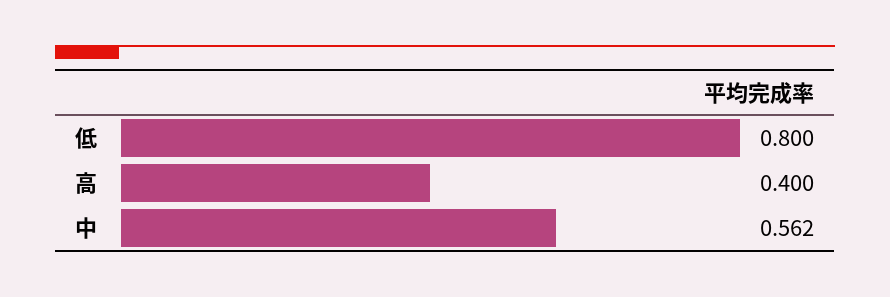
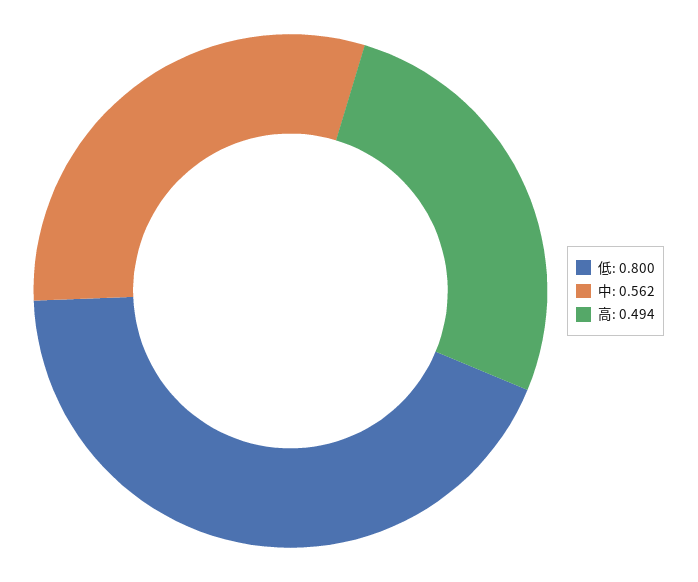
  {
    "低": 0.8,
-   "高": 0.4,
+   "高": 0.494,
    "中": 0.562
  }

